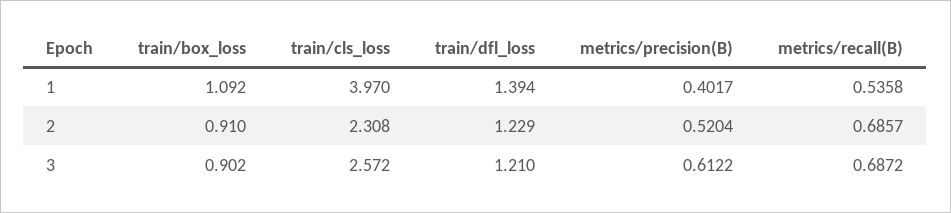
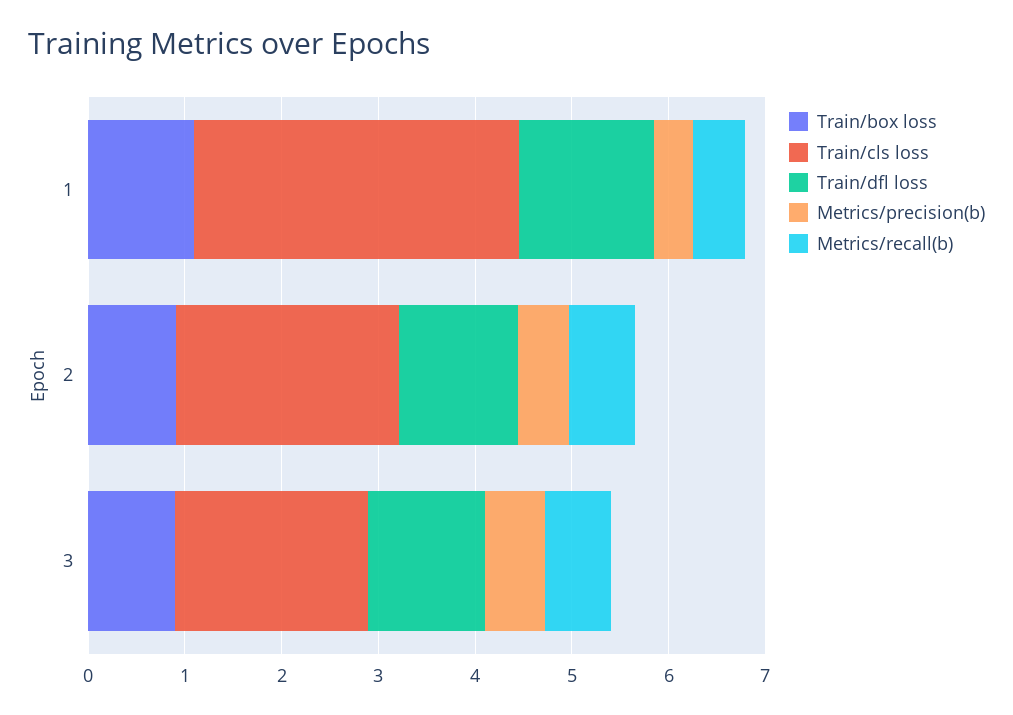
  {
    "train/box_loss": {
      "1": 1.092,
      "2": 0.91,
      "3": 0.902
    },
    "train/cls_loss": {
-     "1": 3.97,
+     "1": 3.4,
      "2": 2.308,
-     "3": 2.572
+     "3": 2
    },
    "train/dfl_loss": {
      "1": 1.394,
      "2": 1.229,
      "3": 1.21
    },
    "metrics/precision(B)": {
      "1": 0.4017,
      "2": 0.5204,
      "3": 0.6122
    },
    "metrics/recall(B)": {
      "1": 0.5358,
      "2": 0.6857,
      "3": 0.6872
    }
  }

